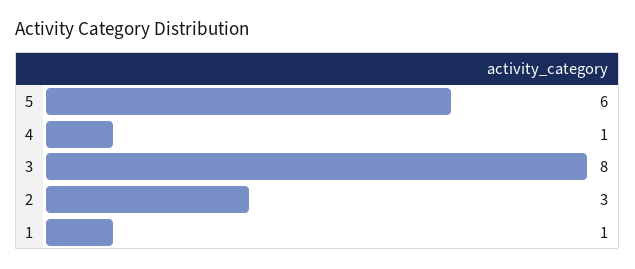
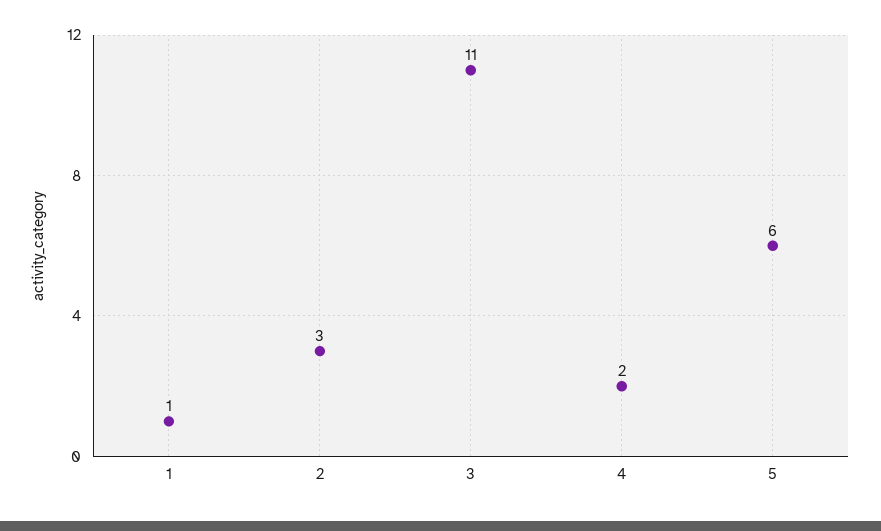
  {
    "5": 6,
-   "4": 1,
+   "4": 2,
-   "3": 8,
+   "3": 11,
    "2": 3,
    "1": 1
  }

